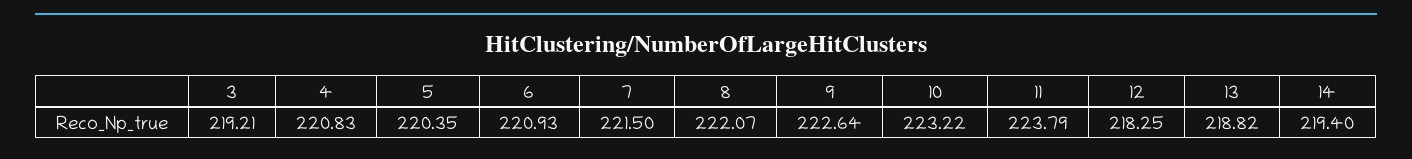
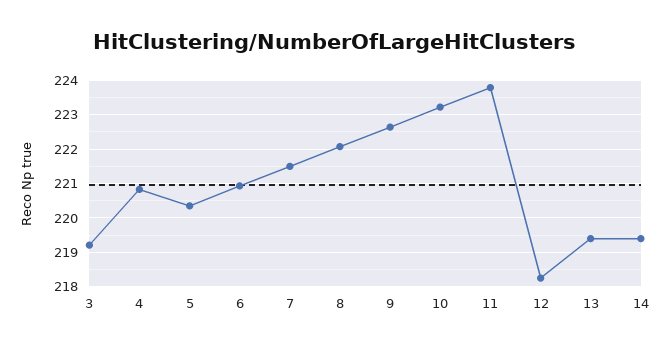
  {
    "3": 219.21,
    "4": 220.83,
    "5": 220.35,
    "6": 220.93,
    "7": 221.5,
    "8": 222.07,
    "9": 222.64,
    "10": 223.22,
    "11": 223.79,
    "12": 218.25,
-   "13": 218.82,
+   "13": 219.4,
    "14": 219.4
  }

